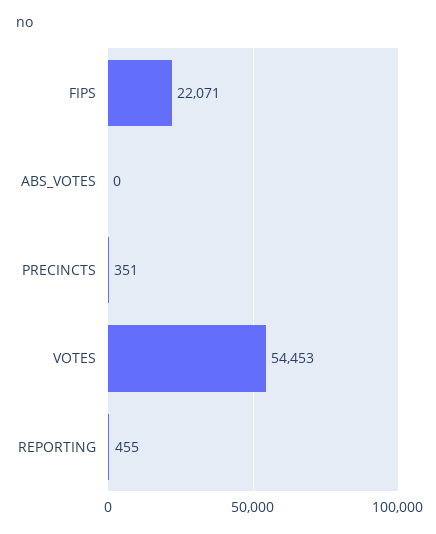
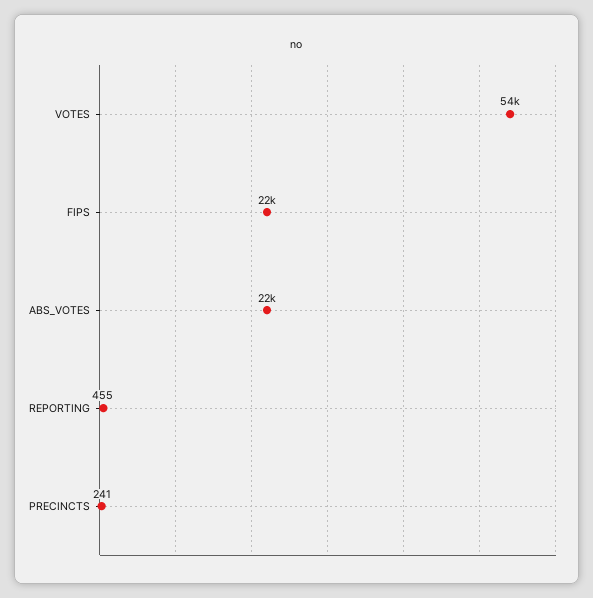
  {
    "FIPS": 22071,
-   "ABS_VOTES": 0,
+   "ABS_VOTES": 22000,
-   "PRECINCTS": 351,
+   "PRECINCTS": 241,
    "VOTES": 54453,
    "REPORTING": 455
  }

